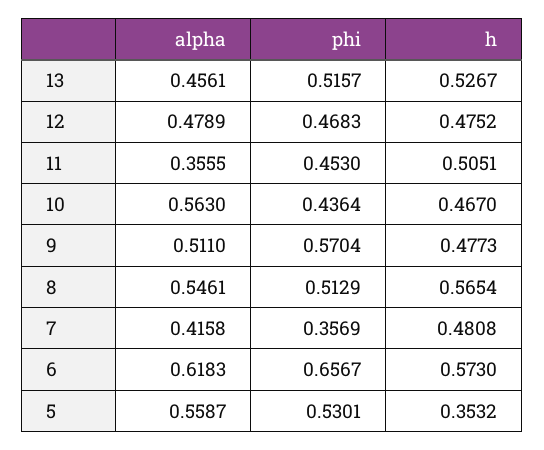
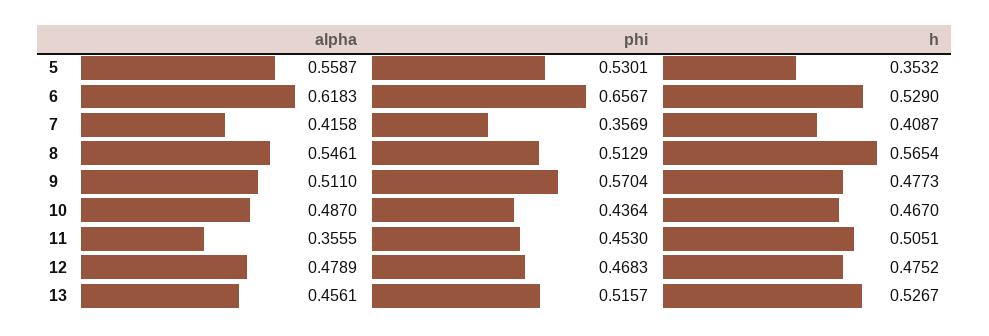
  {
    "alpha": {
      "13": 0.4561,
      "12": 0.4789,
      "11": 0.3555,
-     "10": 0.563,
+     "10": 0.487,
      "9": 0.511,
      "8": 0.5461,
      "7": 0.4158,
      "6": 0.6183,
      "5": 0.5587
    },
    "phi": {
      "13": 0.5157,
      "12": 0.4683,
      "11": 0.453,
      "10": 0.4364,
      "9": 0.5704,
      "8": 0.5129,
      "7": 0.3569,
      "6": 0.6567,
      "5": 0.5301
    },
    "h": {
      "13": 0.5267,
      "12": 0.4752,
      "11": 0.5051,
      "10": 0.467,
      "9": 0.4773,
      "8": 0.5654,
-     "7": 0.4808,
+     "7": 0.4087,
-     "6": 0.573,
+     "6": 0.529,
      "5": 0.3532
    }
  }

